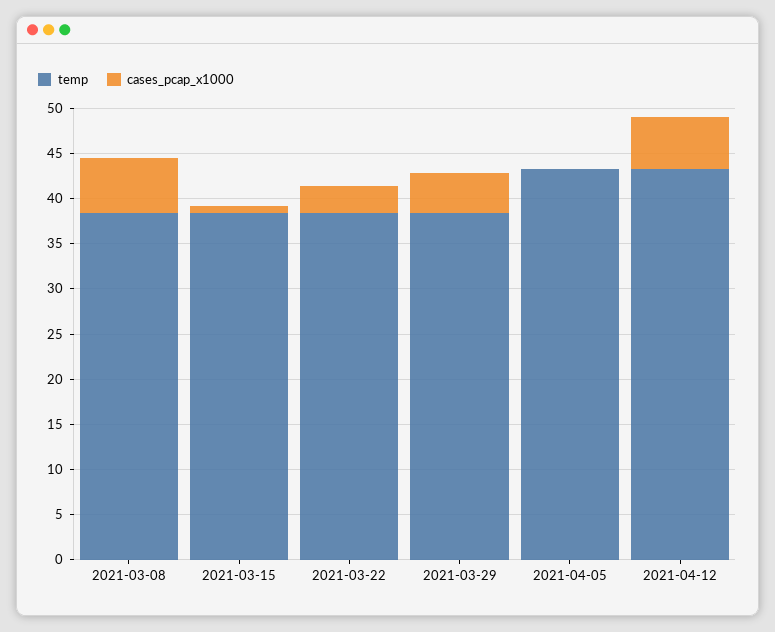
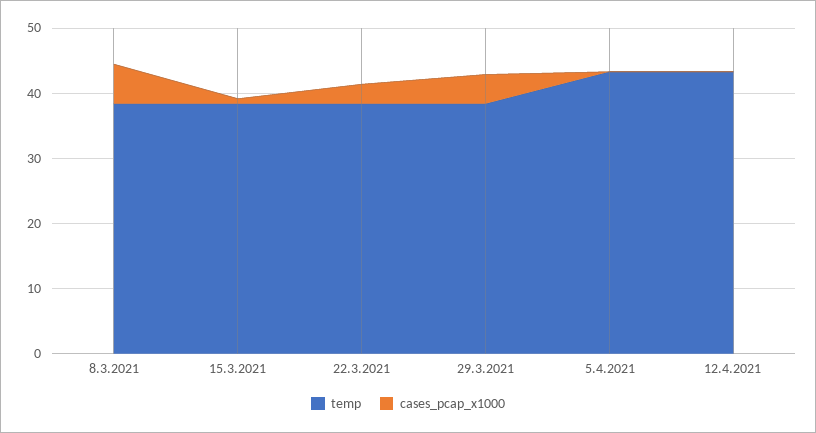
  {
    "temp": {
      "2021-03-08": 38,
      "2021-03-15": 38,
      "2021-03-22": 38,
      "2021-03-29": 38,
      "2021-04-05": 43,
      "2021-04-12": 43
    },
    "cases_pcap_x1000": {
      "2021-03-08": 6,
      "2021-03-15": 1,
      "2021-03-22": 3,
      "2021-03-29": 4,
      "2021-04-05": 0,
-     "2021-04-12": 6
+     "2021-04-12": 0
    }
  }

